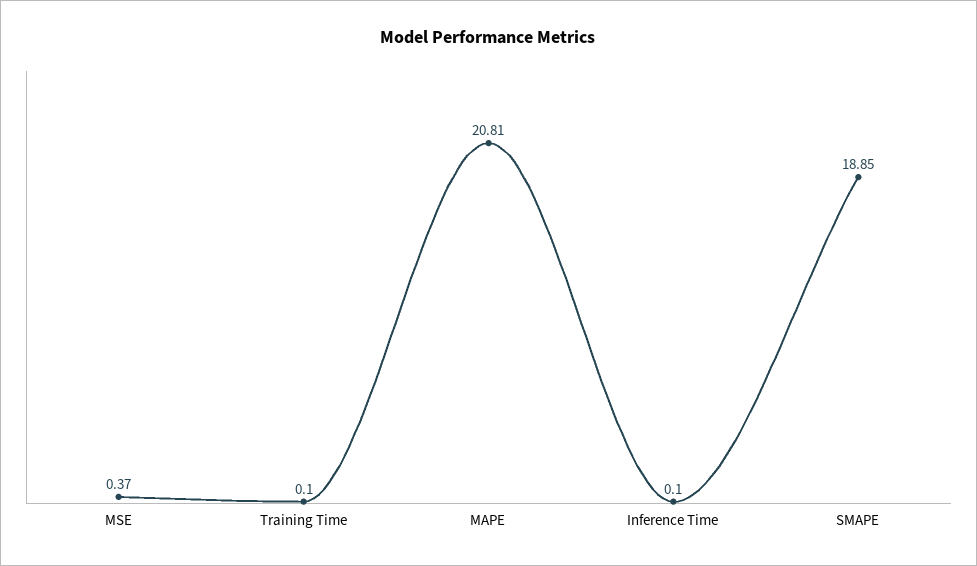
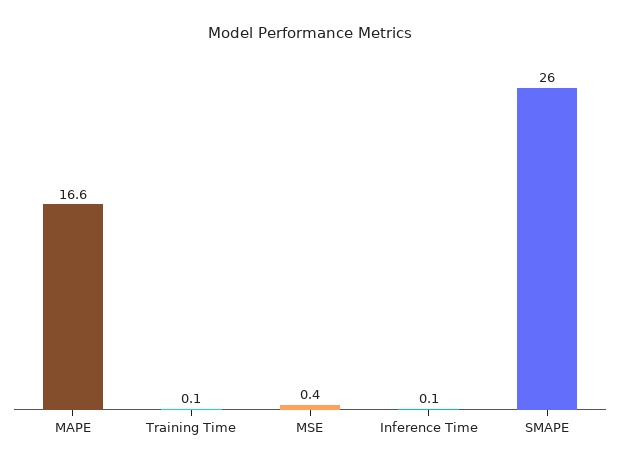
  {
    "MSE": 0.37,
    "Training Time": 0.1,
-   "MAPE": 20.81,
+   "MAPE": 16.6,
    "Inference Time": 0.1,
-   "SMAPE": 18.85
+   "SMAPE": 26
  }

